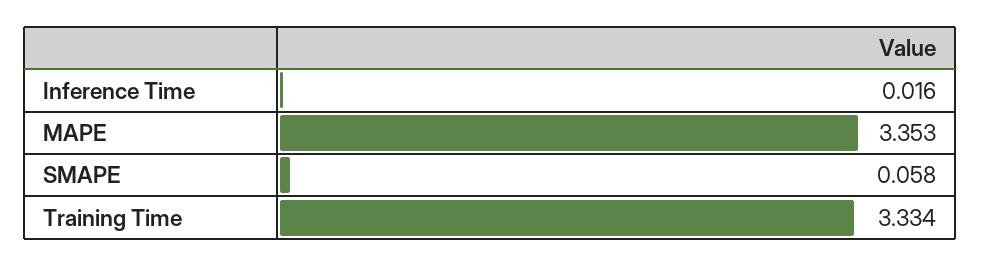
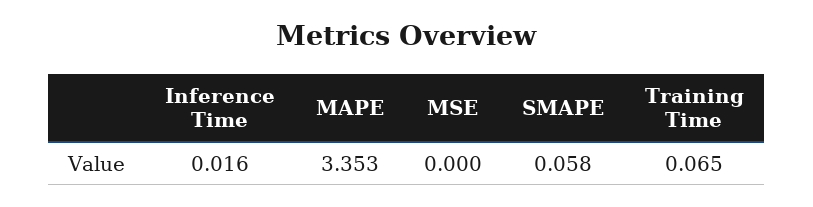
  {
    "Inference Time": 0.016,
    "MAPE": 3.353,
    "SMAPE": 0.058,
-   "Training Time": 3.334
+   "Training Time": 0.065,
+   "MSE": 0
  }

